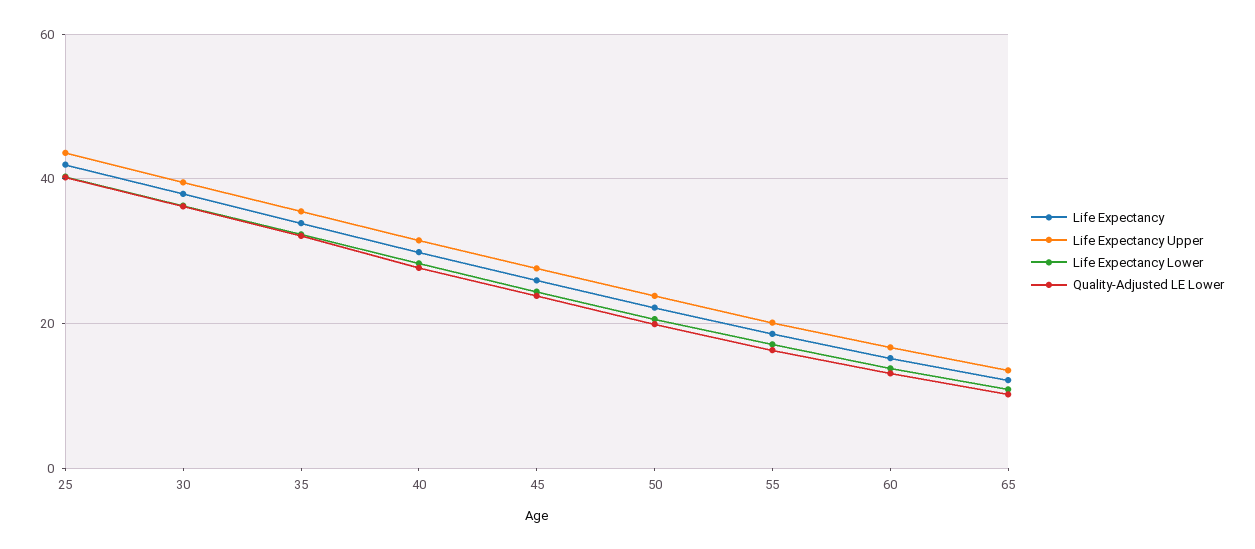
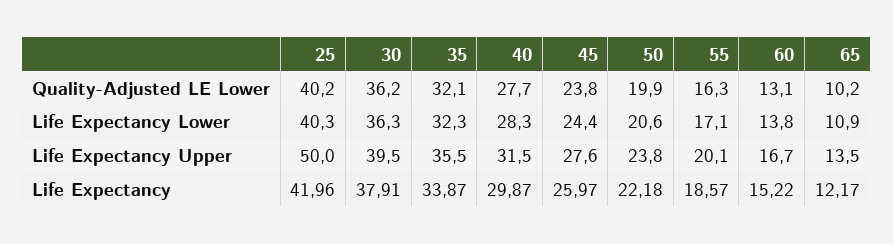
  {
    "Life Expectancy": {
      "25": 41.96,
      "30": 37.91,
      "35": 33.87,
      "40": 29.87,
      "45": 25.97,
      "50": 22.18,
      "55": 18.57,
      "60": 15.22,
      "65": 12.17
    },
    "Life Expectancy Upper": {
-     "25": 44,
+     "25": 50,
      "30": 39.5,
      "35": 35.5,
      "40": 31.5,
      "45": 27.6,
      "50": 23.8,
      "55": 20.1,
      "60": 16.7,
      "65": 13.5
    },
    "Life Expectancy Lower": {
      "25": 40.3,
      "30": 36.3,
      "35": 32.3,
      "40": 28.3,
      "45": 24.4,
      "50": 20.6,
      "55": 17.1,
      "60": 13.8,
      "65": 10.9
    },
    "Quality-Adjusted LE Lower": {
      "25": 40.2,
      "30": 36.2,
      "35": 32.1,
      "40": 27.7,
      "45": 23.8,
      "50": 19.9,
      "55": 16.3,
      "60": 13.1,
      "65": 10.2
    }
  }

